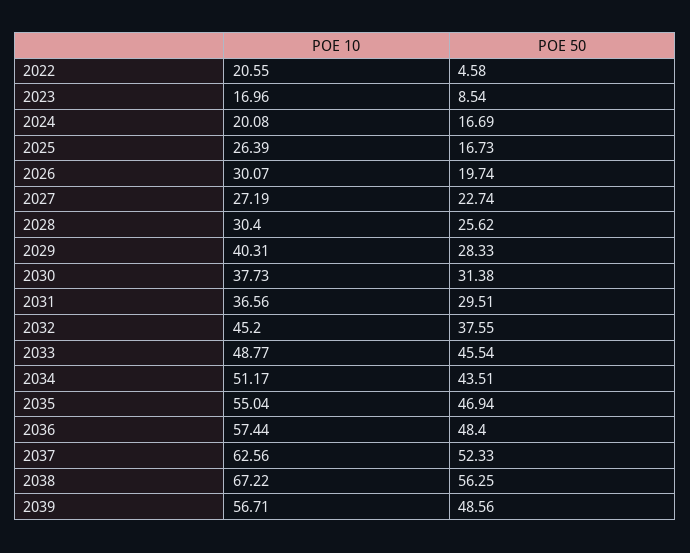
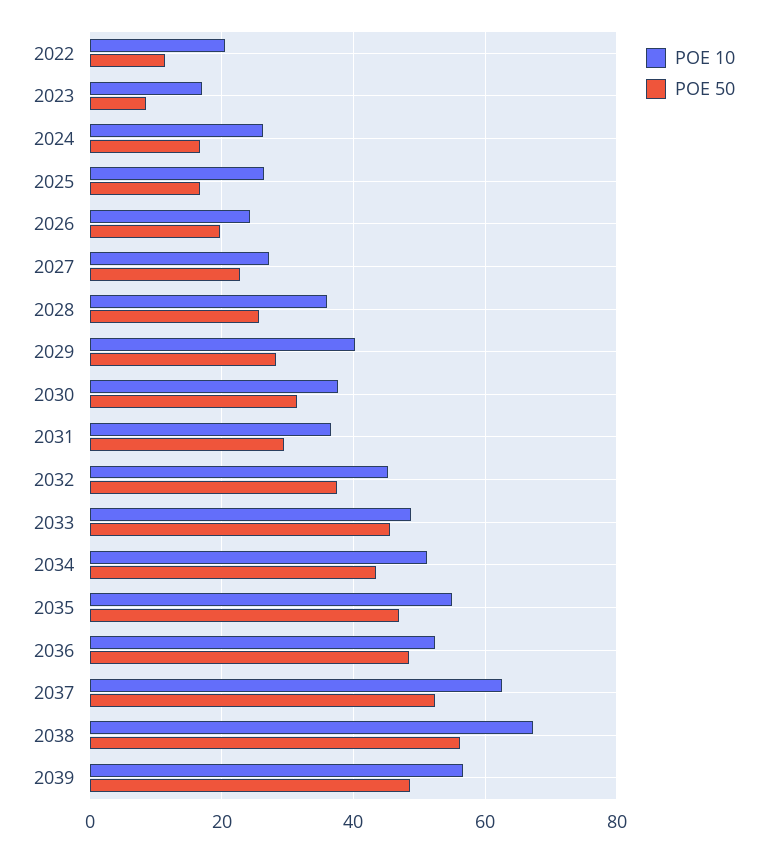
  {
    "POE 10": {
      "2022": 20.55,
      "2023": 16.96,
-     "2024": 20.08,
+     "2024": 26,
      "2025": 26.39,
-     "2026": 30.07,
+     "2026": 24,
      "2027": 27.19,
-     "2028": 30.4,
+     "2028": 36,
      "2029": 40.31,
      "2030": 37.73,
      "2031": 36.56,
      "2032": 45.2,
      "2033": 48.77,
      "2034": 51.17,
      "2035": 55.04,
-     "2036": 57.44,
+     "2036": 52,
      "2037": 62.56,
      "2038": 67.22,
      "2039": 56.71
    },
    "POE 50": {
-     "2022": 4.58,
+     "2022": 12,
      "2023": 8.54,
      "2024": 16.69,
      "2025": 16.73,
      "2026": 19.74,
      "2027": 22.74,
      "2028": 25.62,
      "2029": 28.33,
      "2030": 31.38,
      "2031": 29.51,
      "2032": 37.55,
      "2033": 45.54,
      "2034": 43.51,
      "2035": 46.94,
      "2036": 48.4,
      "2037": 52.33,
      "2038": 56.25,
      "2039": 48.56
    }
  }

